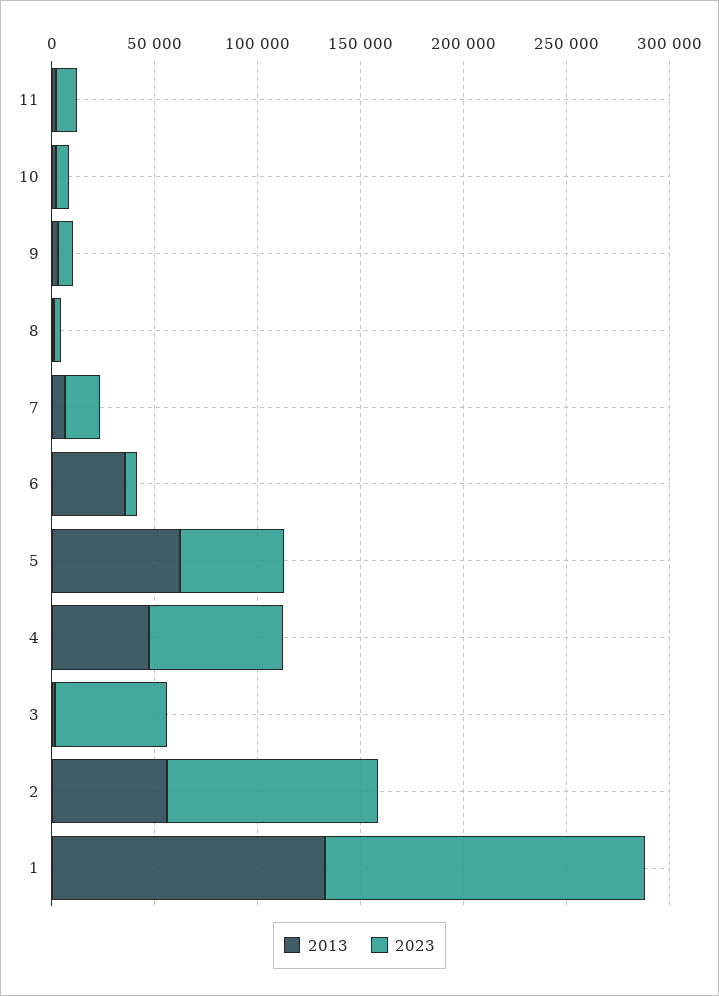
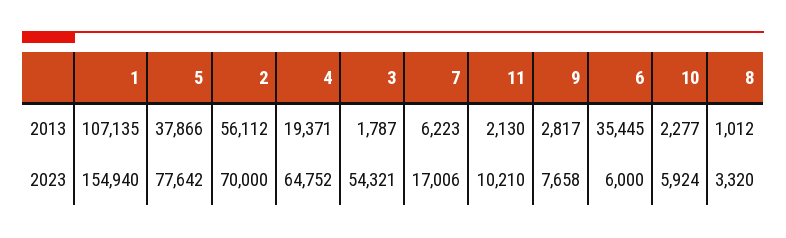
  {
    "2013": {
      "11": 2130,
      "10": 2277,
      "9": 2817,
      "8": 1012,
      "7": 6223,
      "6": 35445,
-     "5": 60000,
+     "5": 37866,
-     "4": 50000,
+     "4": 19371,
      "3": 1787,
      "2": 56112,
-     "1": 130000
+     "1": 107135
    },
    "2023": {
      "11": 10210,
      "10": 5924,
      "9": 7658,
      "8": 3320,
      "7": 17006,
      "6": 6000,
-     "5": 50000,
+     "5": 77642,
      "4": 64752,
      "3": 54321,
-     "2": 100000,
+     "2": 70000,
      "1": 154940
    }
  }

